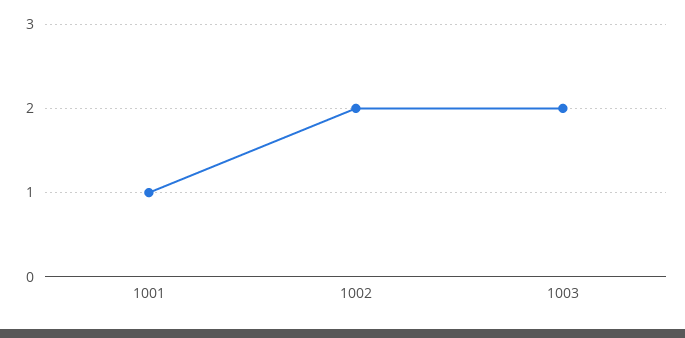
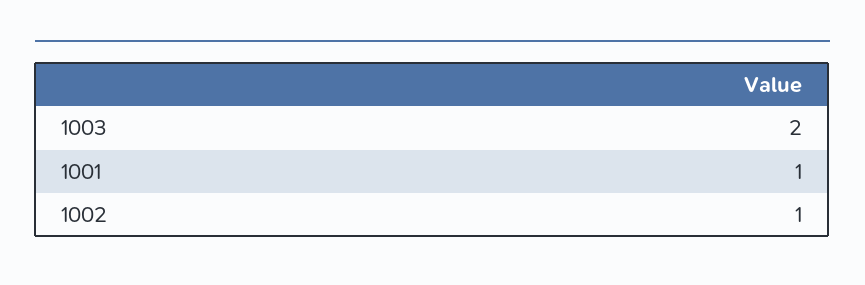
  {
    "1001": 1,
-   "1002": 2,
+   "1002": 1,
    "1003": 2
  }

